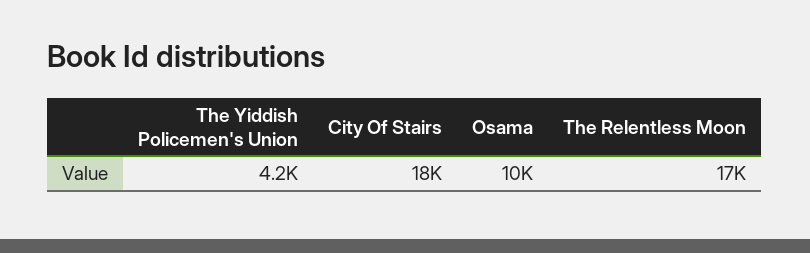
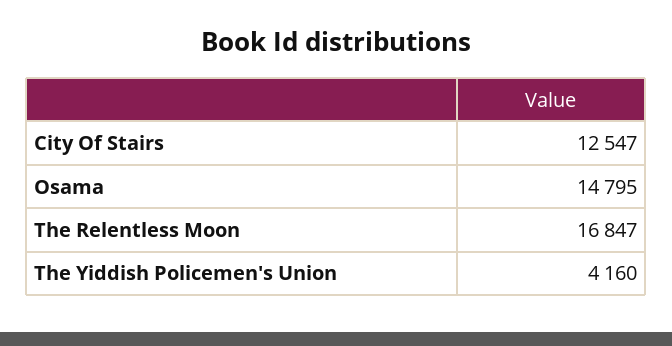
  {
    "The Yiddish Policemen's Union": 4160,
-   "City Of Stairs": 18000,
+   "City Of Stairs": 12547,
-   "Osama": 10000,
+   "Osama": 14795,
    "The Relentless Moon": 16847
  }

